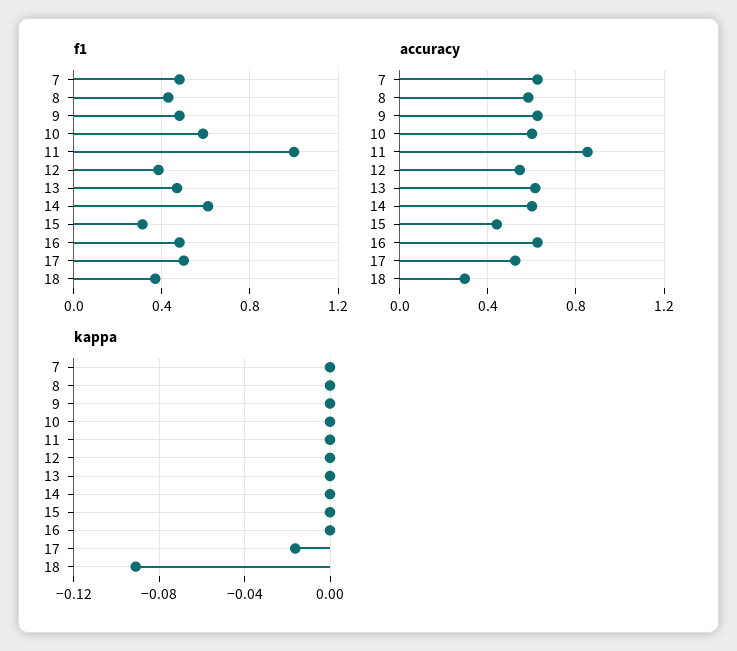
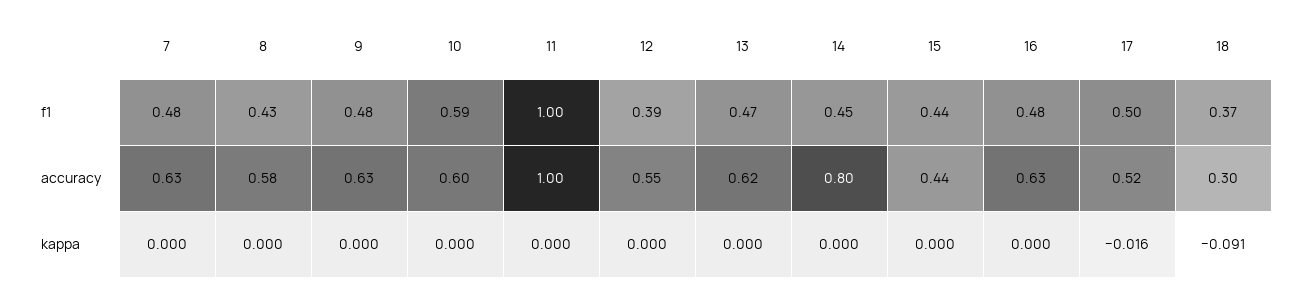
  {
    "f1": {
      "7": 0.48,
      "8": 0.43,
      "9": 0.48,
      "10": 0.59,
      "11": 1,
      "12": 0.39,
      "13": 0.47,
-     "14": 0.6,
+     "14": 0.45,
-     "15": 0.3,
+     "15": 0.44,
      "16": 0.48,
      "17": 0.5,
      "18": 0.37
    },
    "accuracy": {
      "7": 0.63,
      "8": 0.58,
      "9": 0.63,
      "10": 0.6,
-     "11": 0.85,
+     "11": 1,
      "12": 0.55,
      "13": 0.62,
-     "14": 0.6,
+     "14": 0.8,
      "15": 0.44,
      "16": 0.63,
      "17": 0.52,
      "18": 0.3
    },
    "kappa": {
      "7": 0,
      "8": 0,
      "9": 0,
      "10": 0,
      "11": 0,
      "12": 0,
      "13": 0,
      "14": 0,
      "15": 0,
      "16": 0,
      "17": -0.016,
      "18": -0.091
    }
  }

